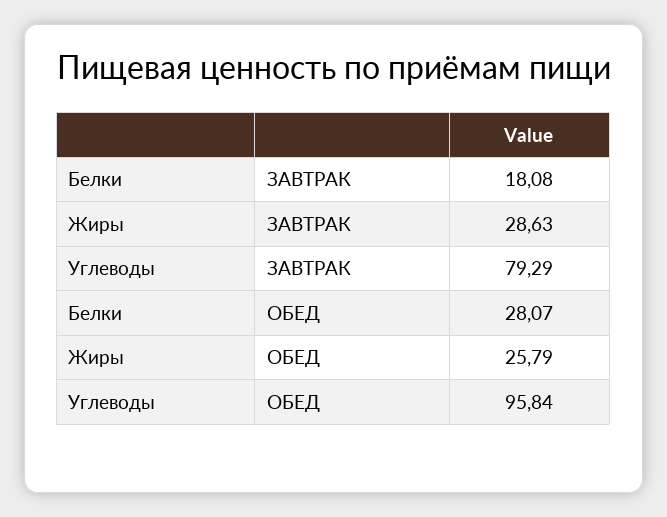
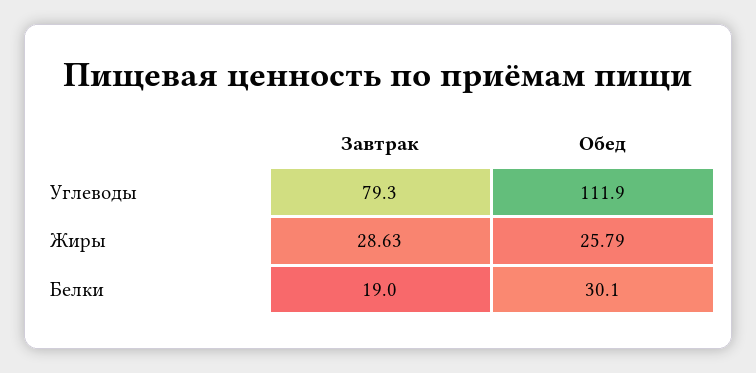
  {
    "Белки": {
-     "ЗАВТРАК": 18.08,
+     "ЗАВТРАК": 19,
-     "ОБЕД": 28.07
+     "ОБЕД": 30.1
    },
    "Жиры": {
      "ЗАВТРАК": 28.63,
      "ОБЕД": 25.79
    },
    "Углеводы": {
      "ЗАВТРАК": 79.29,
-     "ОБЕД": 95.84
+     "ОБЕД": 111.9
    }
  }

